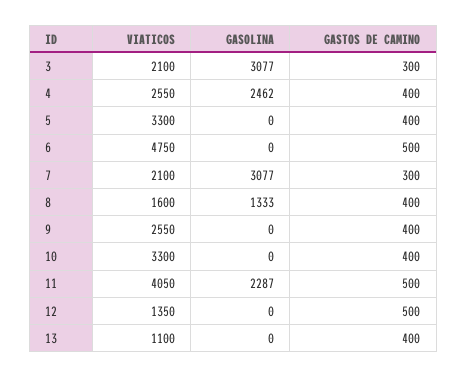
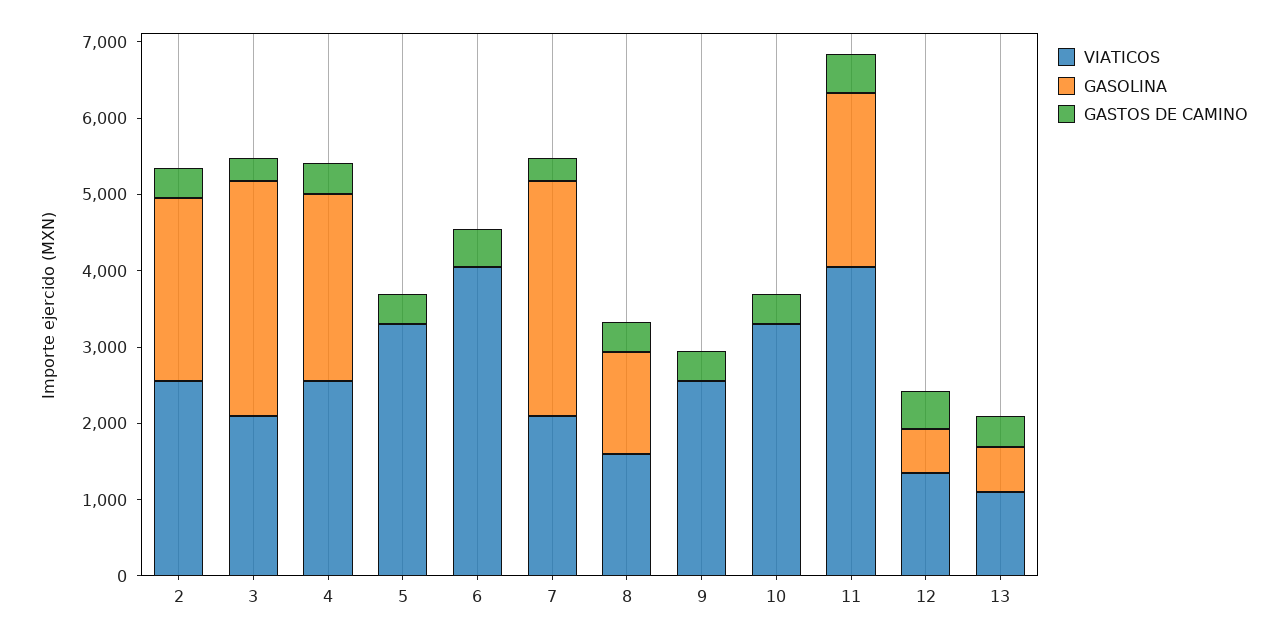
  {
    "VIATICOS": {
      "3": 2100,
      "4": 2550,
      "5": 3300,
-     "6": 4750,
+     "6": 4000,
      "7": 2100,
      "8": 1600,
      "9": 2550,
      "10": 3300,
      "11": 4050,
      "12": 1350,
-     "13": 1100
+     "13": 1100,
+     "2": 2600
    },
    "GASOLINA": {
      "3": 3077,
      "4": 2462,
      "5": 0,
      "6": 0,
      "7": 3077,
      "8": 1333,
      "9": 0,
      "10": 0,
      "11": 2287,
-     "12": 0,
+     "12": 600,
-     "13": 0
+     "13": 600,
+     "2": 2400
    },
    "GASTOS DE CAMINO": {
      "3": 300,
      "4": 400,
      "5": 400,
      "6": 500,
      "7": 300,
      "8": 400,
      "9": 400,
      "10": 400,
      "11": 500,
      "12": 500,
-     "13": 400
+     "13": 400,
+     "2": 400
    }
  }

